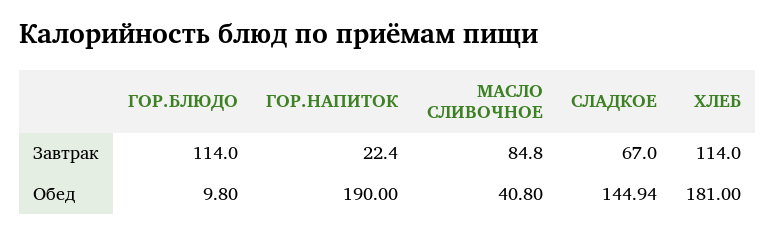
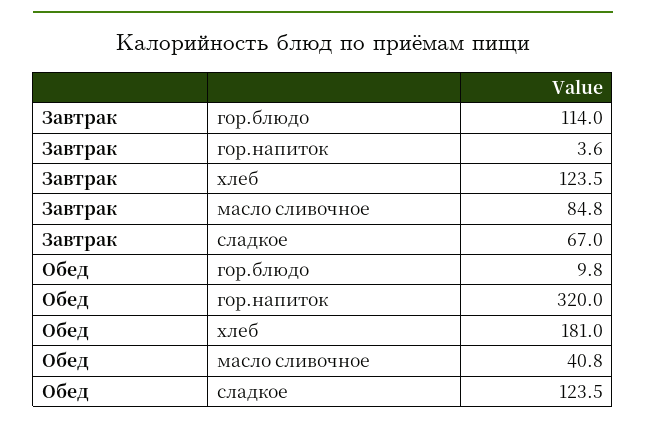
  {
    "ГОР.БЛЮДО": {
      "Завтрак": 114,
      "Обед": 9.8
    },
    "ГОР.НАПИТОК": {
-     "Завтрак": 22.4,
+     "Завтрак": 3.6,
-     "Обед": 190
+     "Обед": 320
    },
    "МАСЛО СЛИВОЧНОЕ": {
      "Завтрак": 84.8,
      "Обед": 40.8
    },
    "СЛАДКОЕ": {
      "Завтрак": 67,
-     "Обед": 144.94
+     "Обед": 123.5
    },
    "ХЛЕБ": {
-     "Завтрак": 114,
+     "Завтрак": 123.5,
      "Обед": 181
    }
  }

